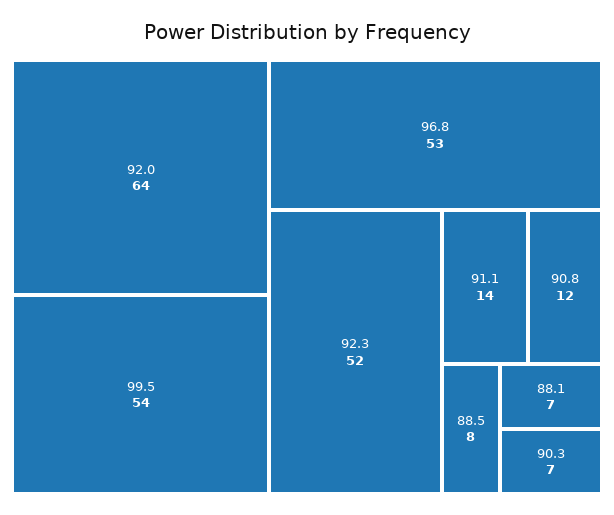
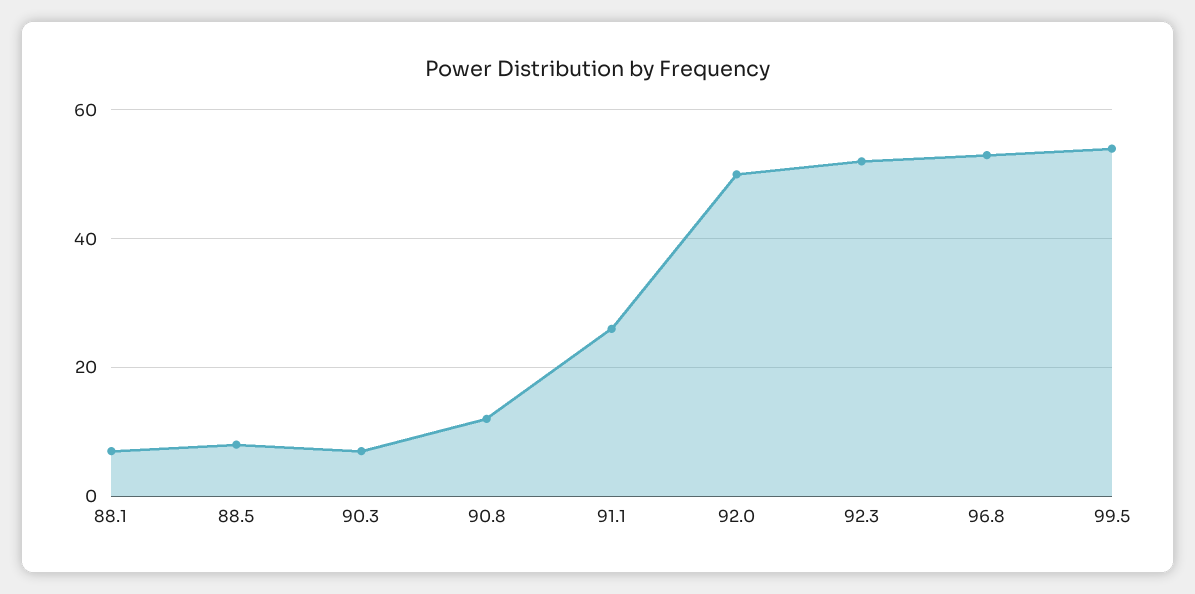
  {
-   "92.0": 64,
+   "92.0": 50,
    "99.5": 54,
    "96.8": 53,
    "92.3": 52,
-   "91.1": 14,
+   "91.1": 25,
    "90.8": 12,
    "88.5": 8,
    "88.1": 7,
    "90.3": 7
  }

